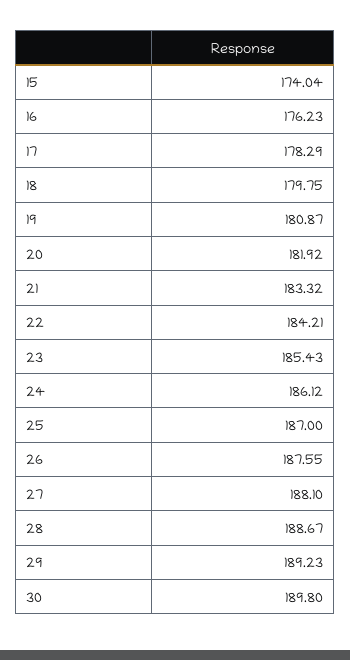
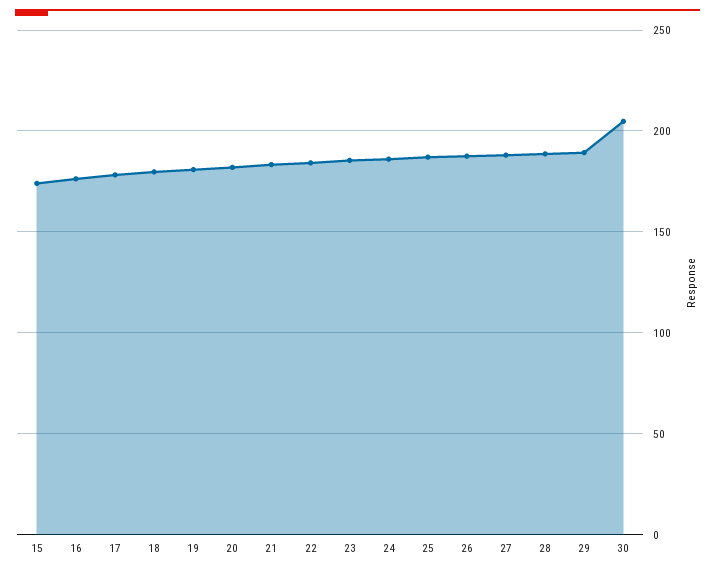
  {
    "15": 174.04,
    "16": 176.23,
    "17": 178.29,
    "18": 179.75,
    "19": 180.87,
    "20": 181.92,
    "21": 183.32,
    "22": 184.21,
    "23": 185.43,
    "24": 186.12,
    "25": 187,
    "26": 187.55,
    "27": 188.1,
    "28": 188.67,
    "29": 189.23,
-   "30": 189.8
+   "30": 205
  }

